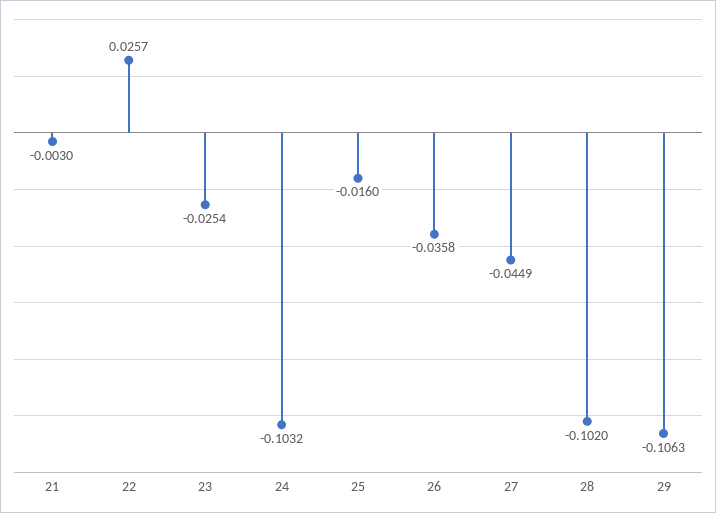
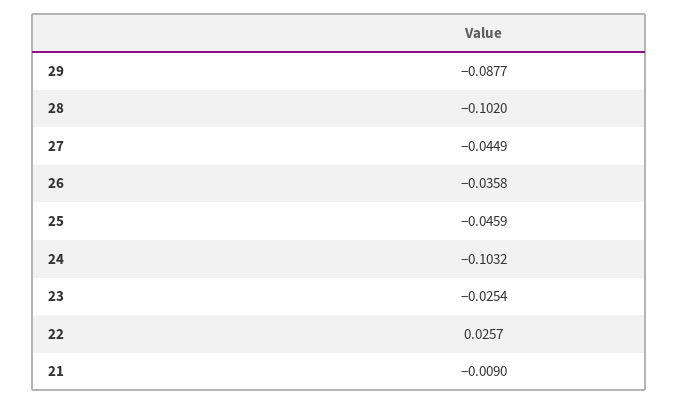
  {
-   "21": -0.003,
+   "21": -0.009,
    "22": 0.0257,
    "23": -0.0254,
    "24": -0.1032,
-   "25": -0.016,
+   "25": -0.0459,
    "26": -0.0358,
    "27": -0.0449,
    "28": -0.102,
-   "29": -0.1063
+   "29": -0.0877
  }

